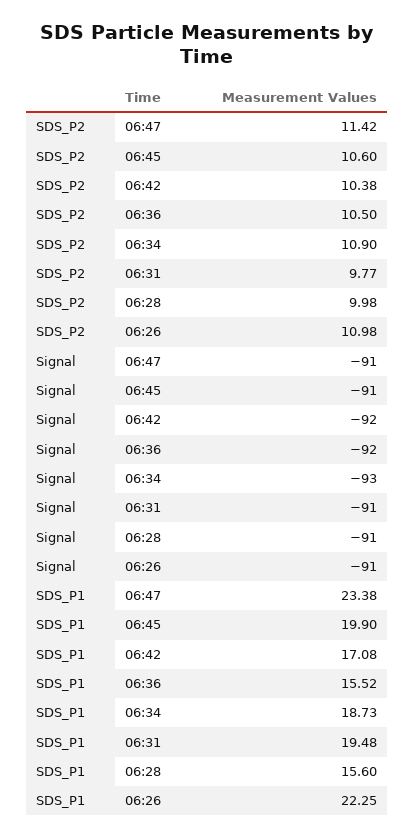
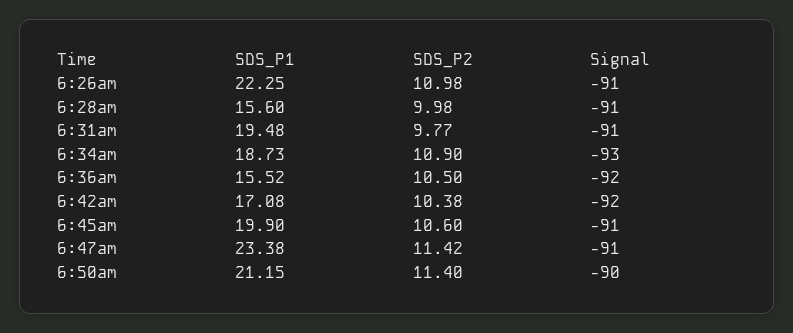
  {
    "SDS_P2": {
      "06:47": 11.42,
      "06:45": 10.6,
      "06:42": 10.38,
      "06:36": 10.5,
      "06:34": 10.9,
      "06:31": 9.77,
      "06:28": 9.98,
-     "06:26": 10.98
+     "06:26": 10.98,
+     "6:50am": 11.4
    },
    "Signal": {
      "06:47": -91,
      "06:45": -91,
      "06:42": -92,
      "06:36": -92,
      "06:34": -93,
      "06:31": -91,
      "06:28": -91,
-     "06:26": -91
+     "06:26": -91,
+     "6:50am": -90
    },
    "SDS_P1": {
      "06:47": 23.38,
      "06:45": 19.9,
      "06:42": 17.08,
      "06:36": 15.52,
      "06:34": 18.73,
      "06:31": 19.48,
      "06:28": 15.6,
-     "06:26": 22.25
+     "06:26": 22.25,
+     "6:50am": 21.15
    }
  }

